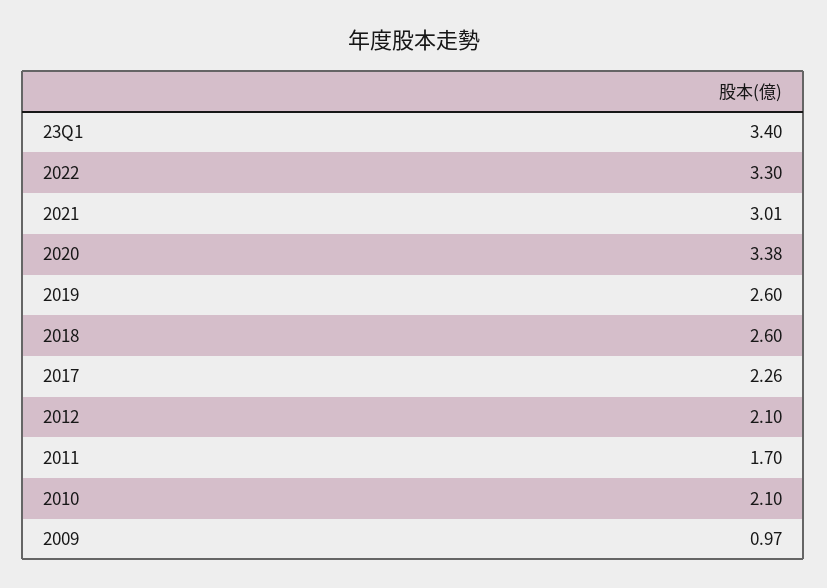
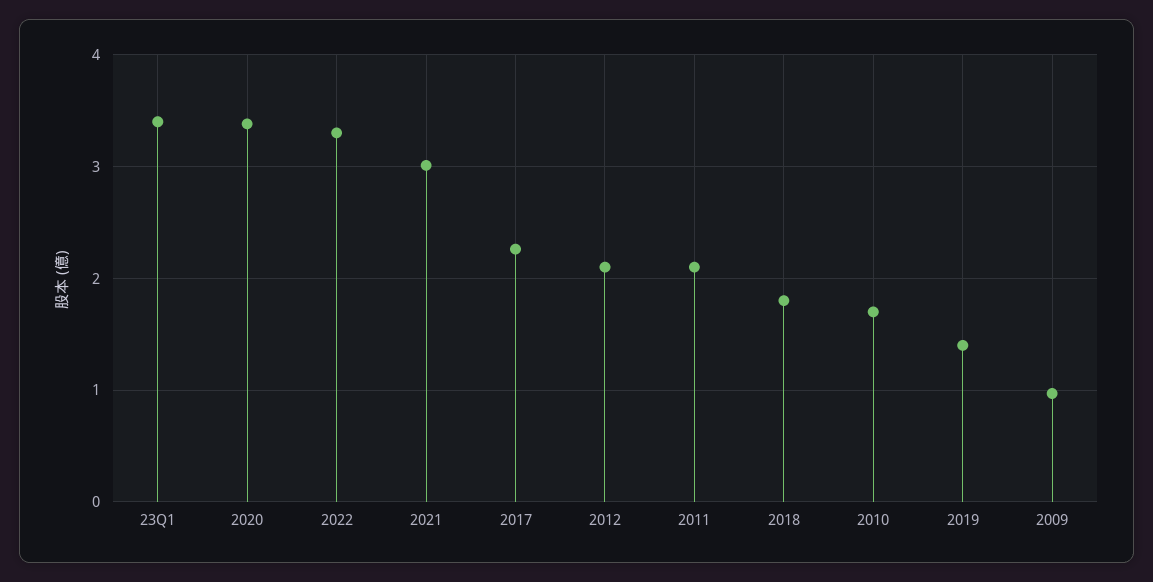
  {
    "23Q1": 3.4,
    "2022": 3.3,
    "2021": 3.01,
    "2020": 3.38,
-   "2019": 2.6,
+   "2019": 1.4,
-   "2018": 2.6,
+   "2018": 1.8,
    "2017": 2.26,
    "2012": 2.1,
-   "2011": 1.7,
+   "2011": 2.1,
-   "2010": 2.1,
+   "2010": 1.7,
    "2009": 0.97
  }

